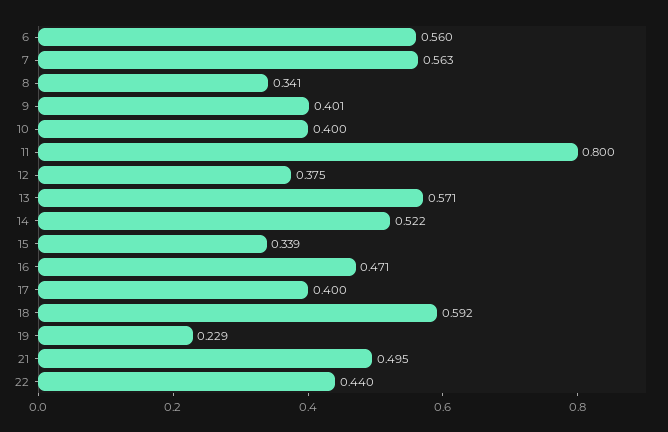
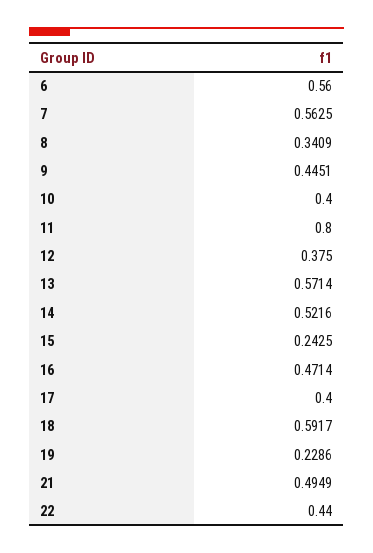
  {
    "6": 0.56,
    "7": 0.5625,
    "8": 0.3409,
-   "9": 0.401,
+   "9": 0.4451,
    "10": 0.4,
    "11": 0.8,
    "12": 0.375,
    "13": 0.5714,
    "14": 0.5216,
-   "15": 0.339,
+   "15": 0.2425,
    "16": 0.4714,
    "17": 0.4,
    "18": 0.5917,
    "19": 0.2286,
    "21": 0.4949,
    "22": 0.44
  }

